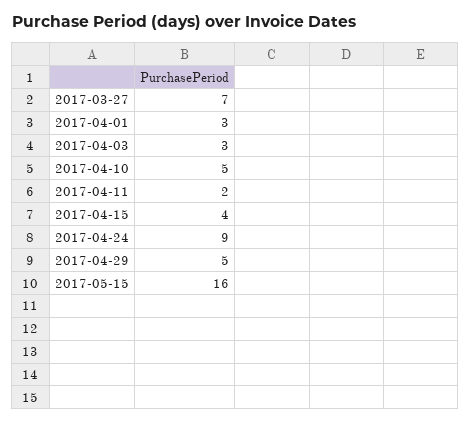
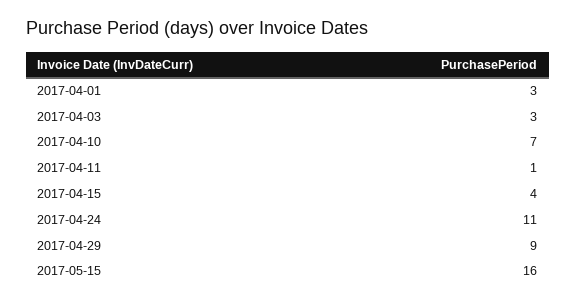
  {
-   "2017-03-27": 7,
    "2017-04-01": 3,
    "2017-04-03": 3,
-   "2017-04-10": 5,
+   "2017-04-10": 7,
-   "2017-04-11": 2,
+   "2017-04-11": 1,
    "2017-04-15": 4,
-   "2017-04-24": 9,
+   "2017-04-24": 11,
-   "2017-04-29": 5,
+   "2017-04-29": 9,
    "2017-05-15": 16
  }

